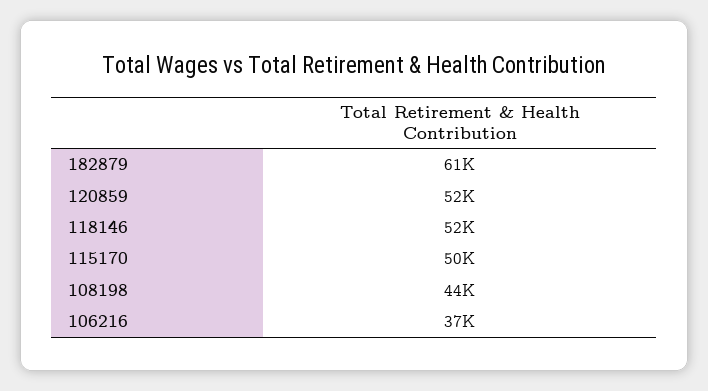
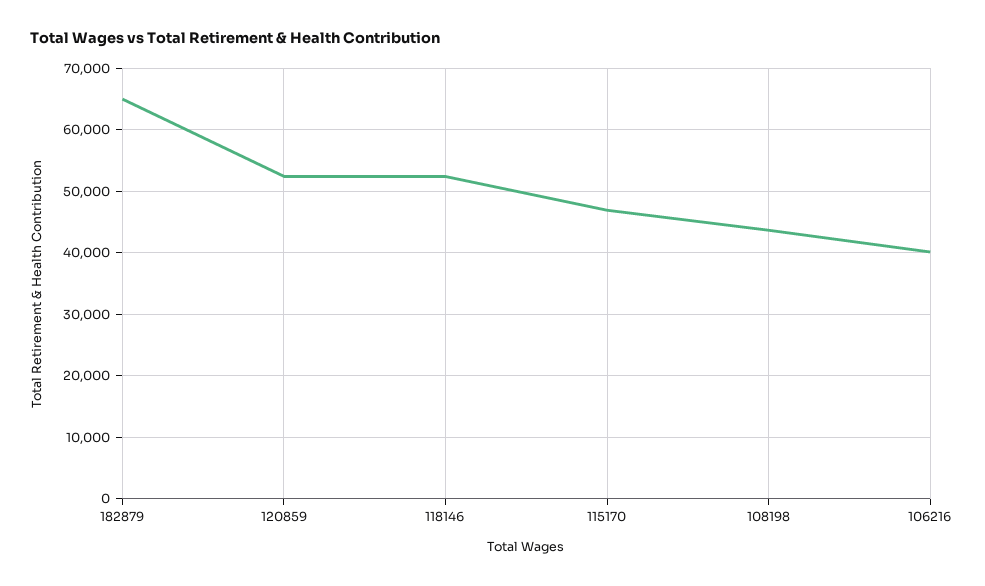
  {
-   "182879": 61000,
+   "182879": 65000,
    "120859": 52000,
    "118146": 52000,
-   "115170": 50000,
+   "115170": 47000,
    "108198": 44000,
-   "106216": 37000
+   "106216": 40000
  }

